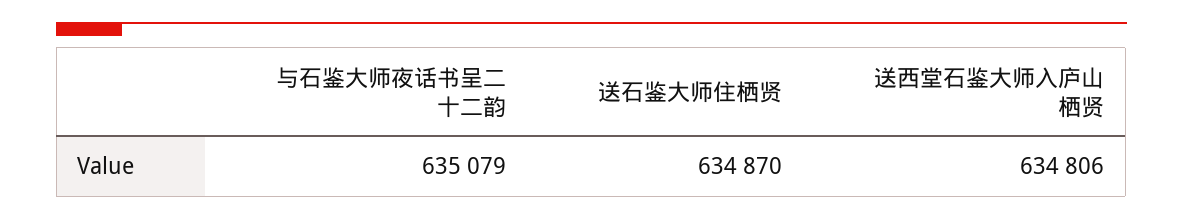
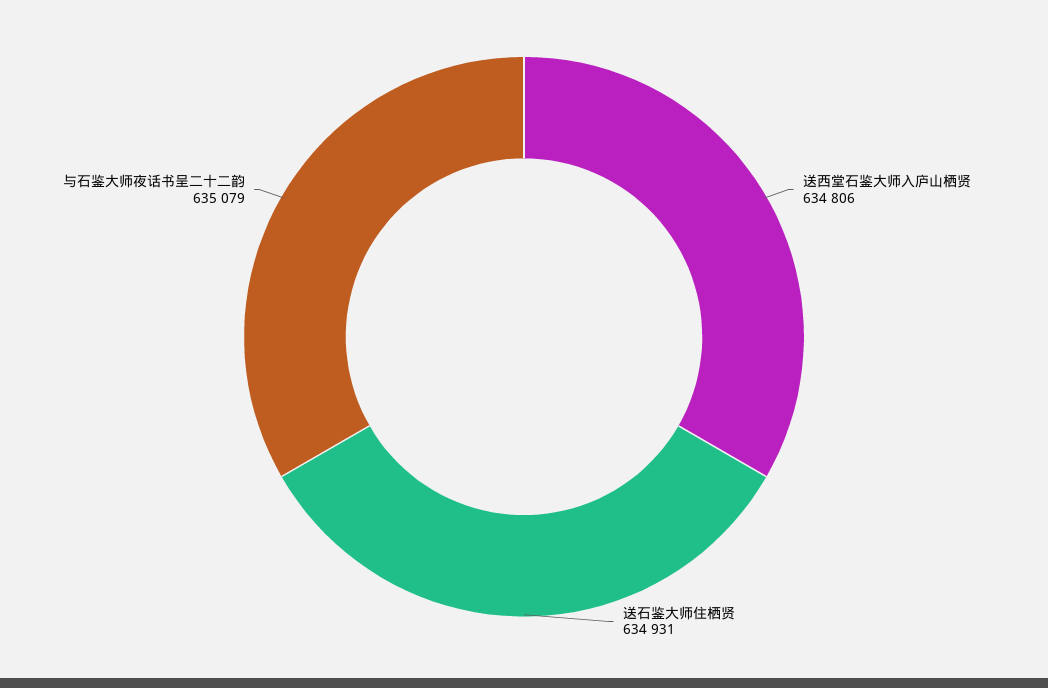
  {
    "与石鉴大师夜话书呈二十二韵": 635079,
-   "送石鉴大师住栖贤": 634870,
+   "送石鉴大师住栖贤": 634931,
    "送西堂石鉴大师入庐山栖贤": 634806
  }

